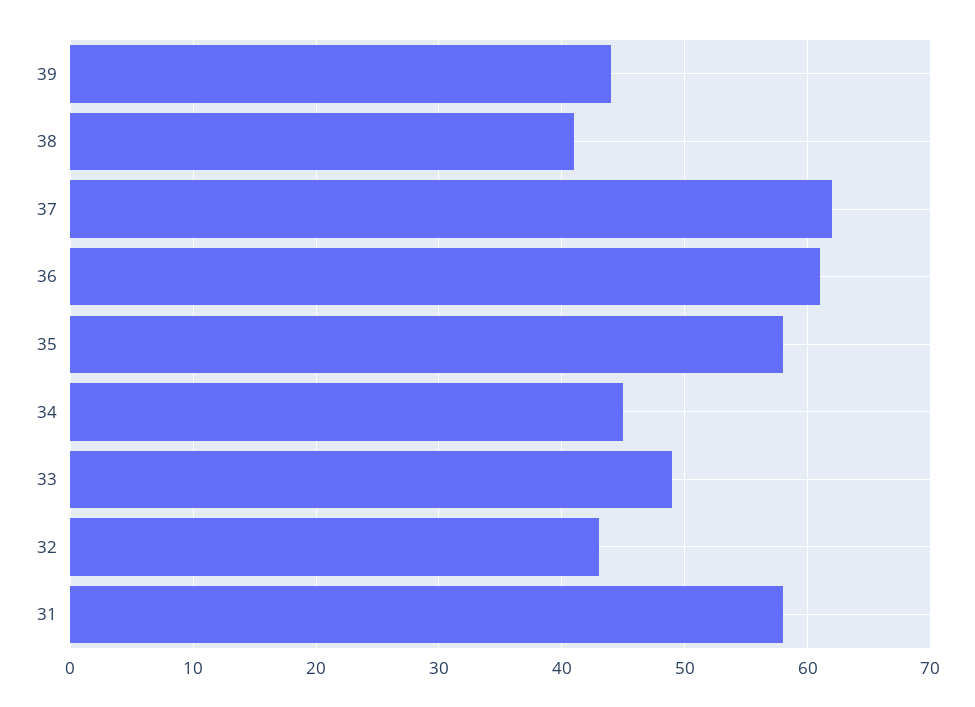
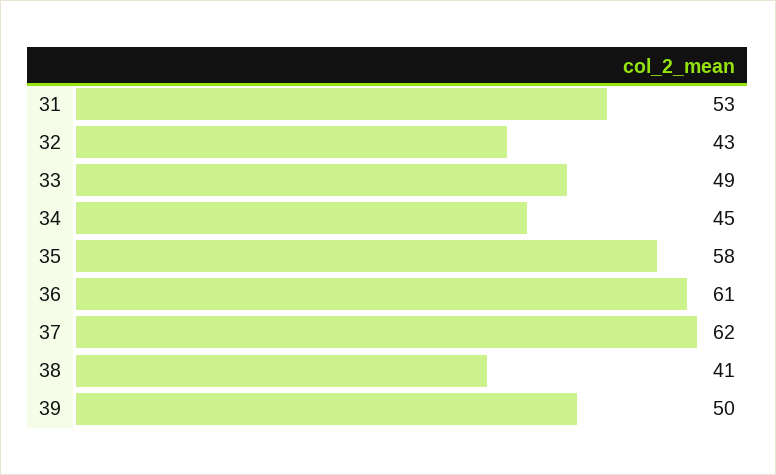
  {
-   "39": 44,
+   "39": 50,
    "38": 41,
    "37": 62,
    "36": 61,
    "35": 58,
    "34": 45,
    "33": 49,
    "32": 43,
-   "31": 58
+   "31": 53
  }

